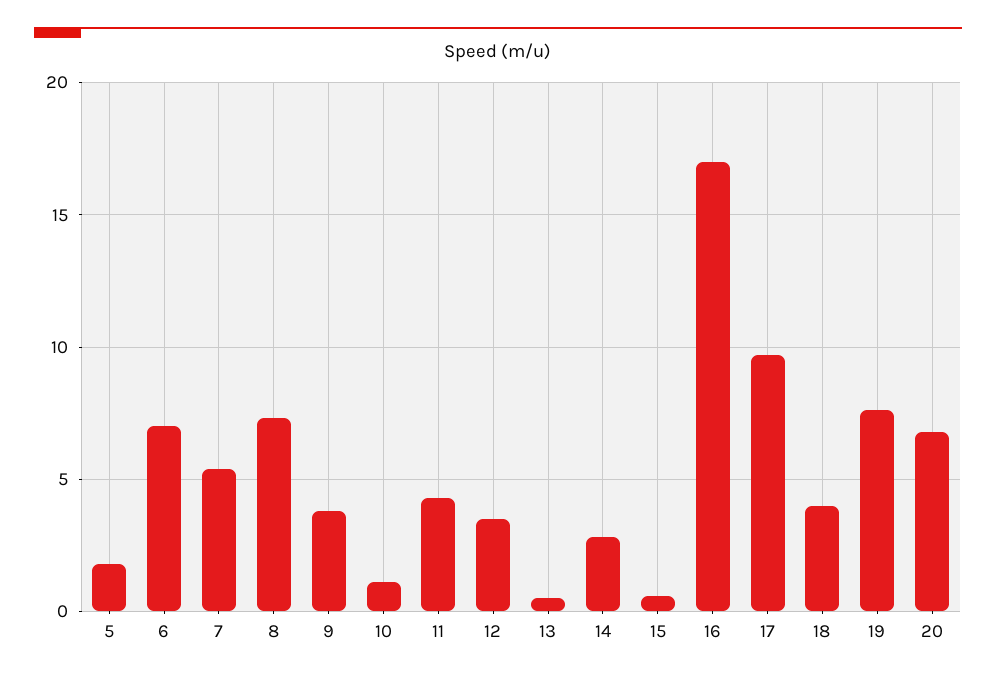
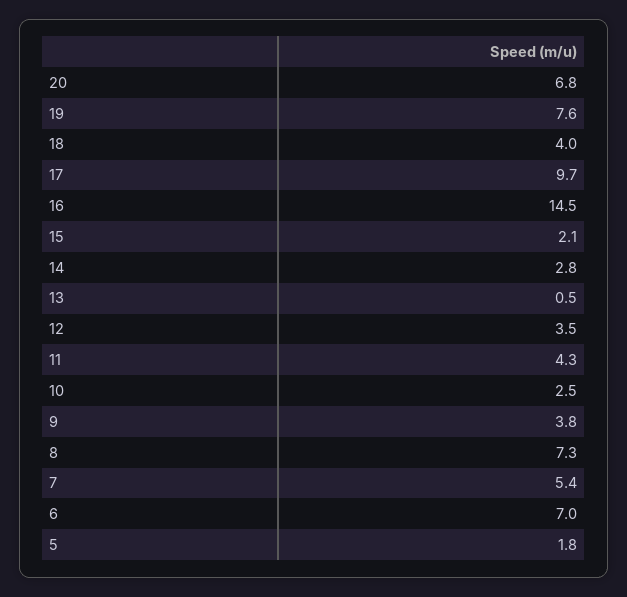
  {
    "5": 1.8,
    "6": 7,
    "7": 5.4,
    "8": 7.3,
    "9": 3.8,
-   "10": 1,
+   "10": 2.5,
    "11": 4.3,
    "12": 3.5,
    "13": 0.5,
    "14": 2.8,
-   "15": 0.5,
+   "15": 2.1,
-   "16": 17,
+   "16": 14.5,
    "17": 9.7,
    "18": 4,
    "19": 7.6,
    "20": 6.8
  }

